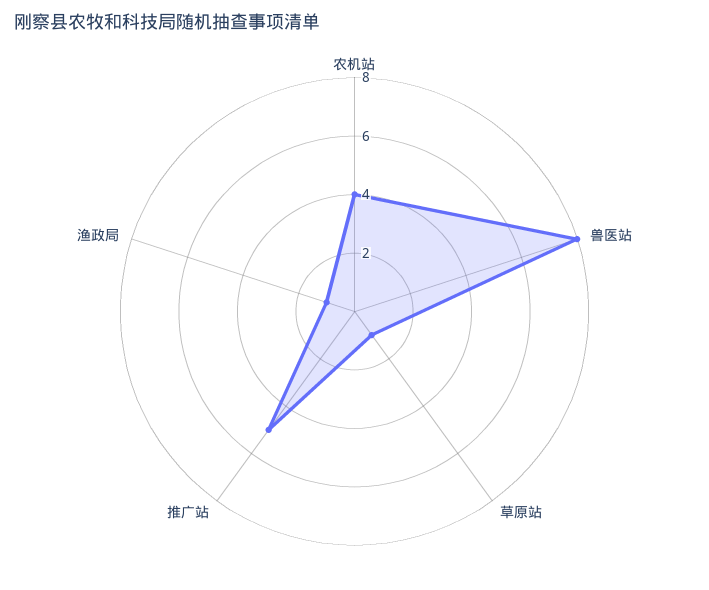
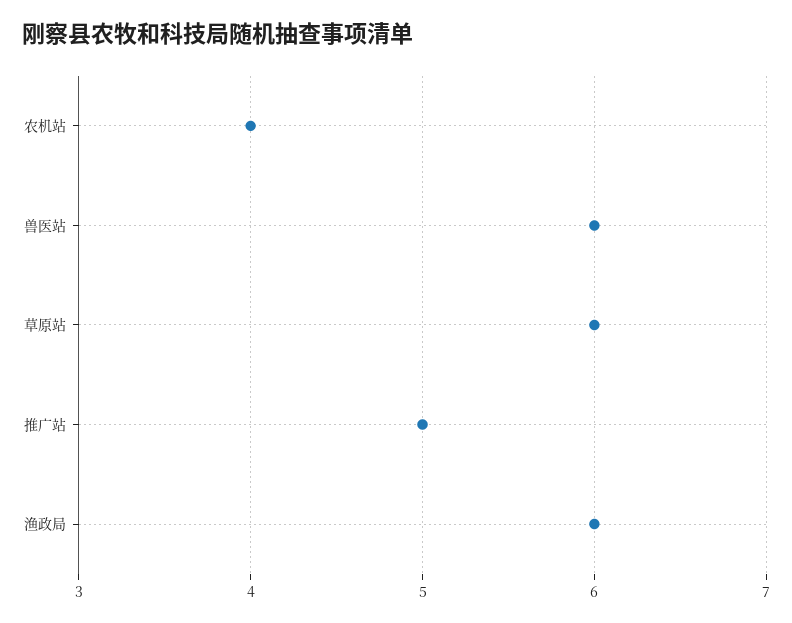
  {
    "农机站": 4,
-   "兽医站": 8,
+   "兽医站": 6,
-   "草原站": 1,
+   "草原站": 6,
    "推广站": 5,
-   "渔政局": 1
+   "渔政局": 6
  }

